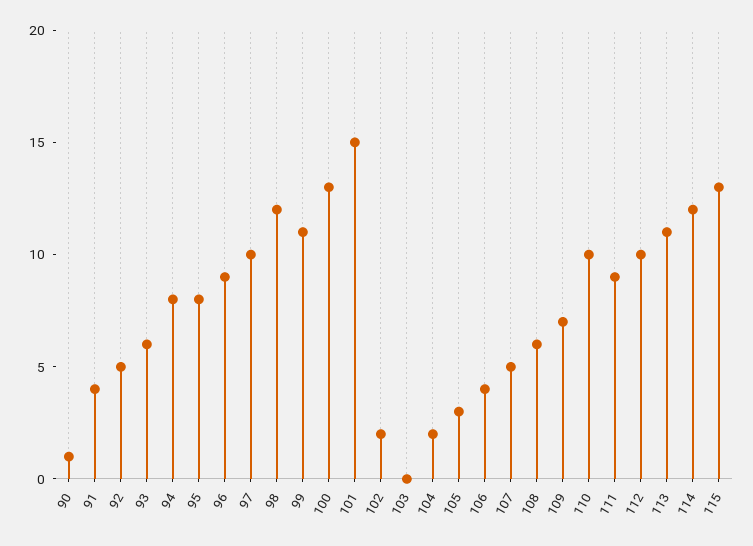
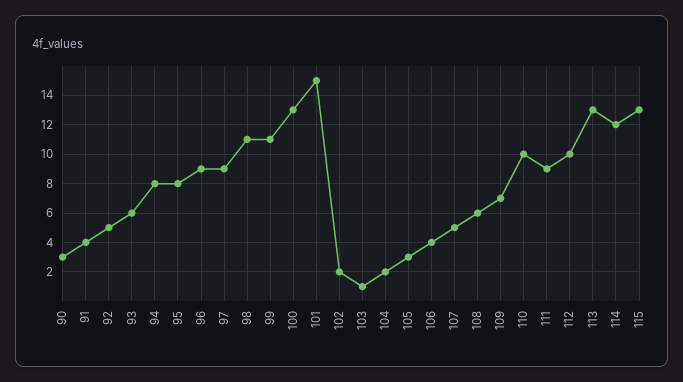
  {
-   "90": 1,
+   "90": 3,
    "91": 4,
    "92": 5,
    "93": 6,
    "94": 8,
    "95": 8,
    "96": 9,
-   "97": 10,
+   "97": 9,
-   "98": 12,
+   "98": 11,
    "99": 11,
    "100": 13,
    "101": 15,
    "102": 2,
-   "103": 0,
+   "103": 1,
    "104": 2,
    "105": 3,
    "106": 4,
    "107": 5,
    "108": 6,
    "109": 7,
    "110": 10,
    "111": 9,
    "112": 10,
-   "113": 11,
+   "113": 13,
    "114": 12,
    "115": 13
  }

